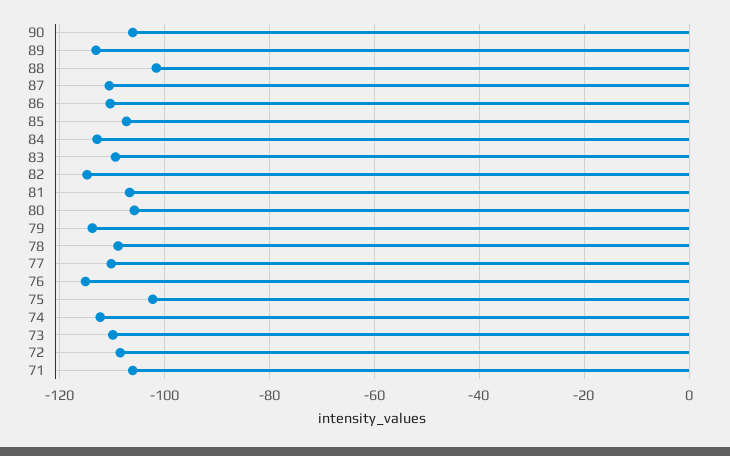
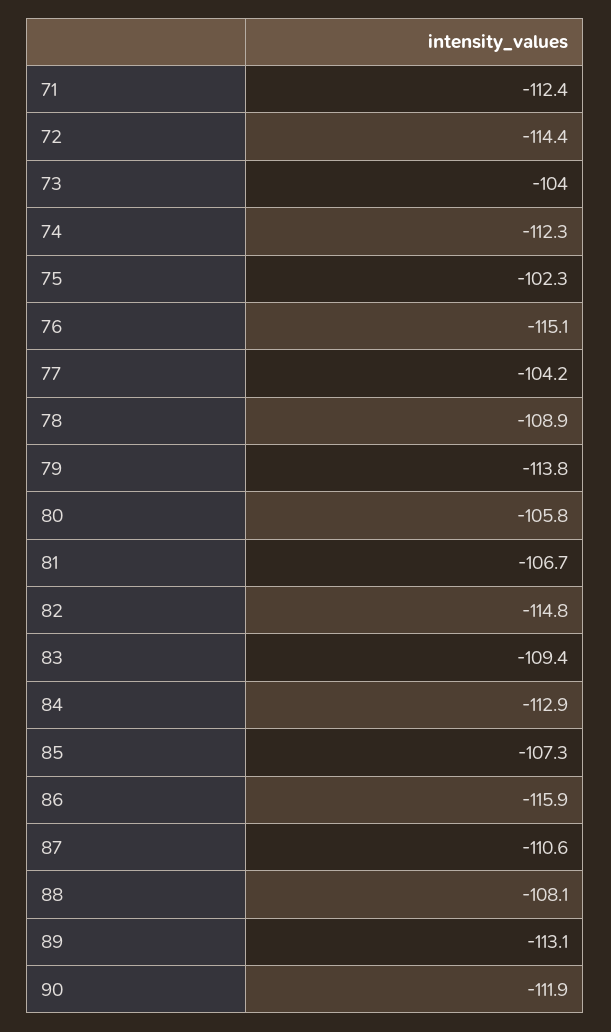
  {
-   "90": -106,
+   "90": -111.9,
    "89": -113.1,
-   "88": -102,
+   "88": -108.1,
    "87": -110.6,
-   "86": -110,
+   "86": -115.9,
    "85": -107.3,
    "84": -112.9,
    "83": -109.4,
    "82": -114.8,
    "81": -106.7,
    "80": -105.8,
    "79": -113.8,
    "78": -108.9,
-   "77": -110,
+   "77": -104.2,
    "76": -115.1,
    "75": -102.3,
    "74": -112.3,
-   "73": -110,
+   "73": -104,
-   "72": -108,
+   "72": -114.4,
-   "71": -106
+   "71": -112.4
  }

